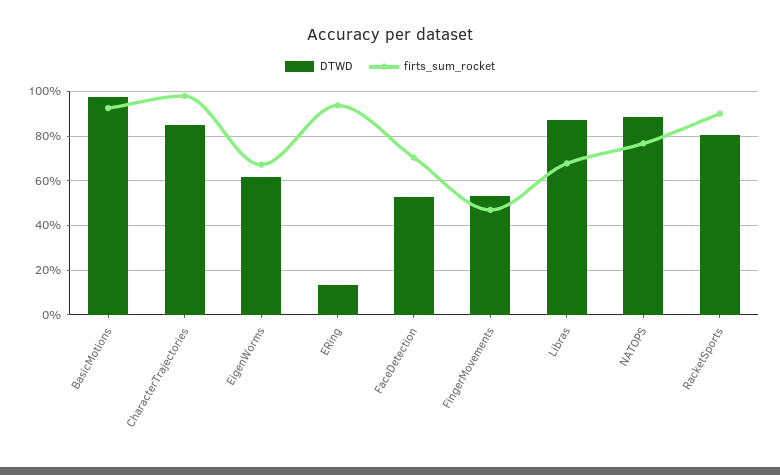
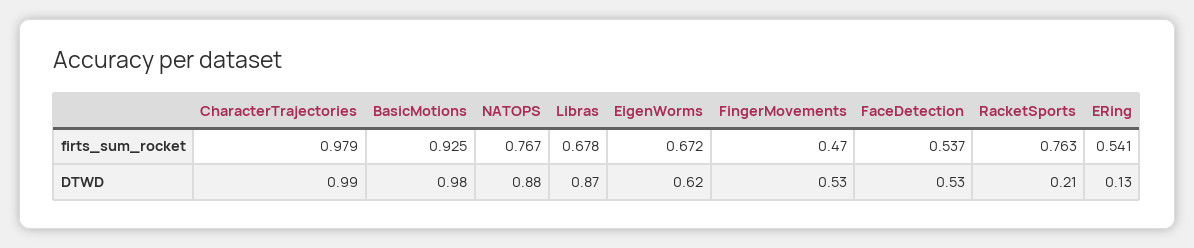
  {
    "DTWD": {
      "BasicMotions": 0.98,
-     "CharacterTrajectories": 0.85,
+     "CharacterTrajectories": 0.99,
      "EigenWorms": 0.62,
      "ERing": 0.13,
      "FaceDetection": 0.53,
      "FingerMovements": 0.53,
      "Libras": 0.87,
      "NATOPS": 0.88,
-     "RacketSports": 0.8
+     "RacketSports": 0.21
    },
    "firts_sum_rocket": {
      "BasicMotions": 0.925,
      "CharacterTrajectories": 0.979,
      "EigenWorms": 0.672,
-     "ERing": 0.95,
+     "ERing": 0.541,
-     "FaceDetection": 0.7,
+     "FaceDetection": 0.537,
      "FingerMovements": 0.47,
      "Libras": 0.678,
      "NATOPS": 0.767,
-     "RacketSports": 0.9
+     "RacketSports": 0.763
    }
  }

